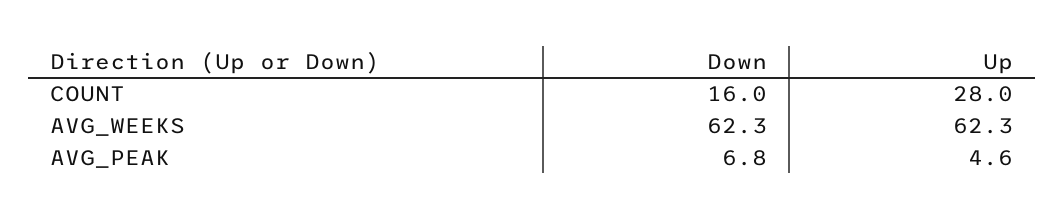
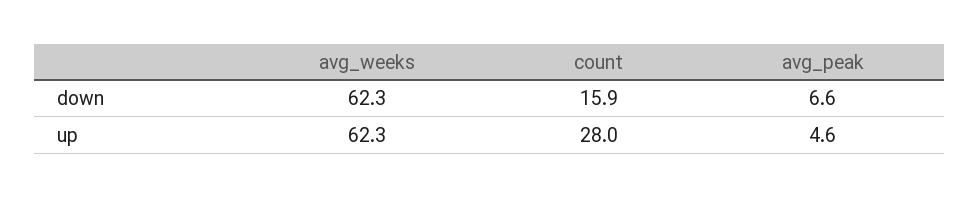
  {
    "Down": {
-     "COUNT": 16,
+     "COUNT": 15.9,
      "AVG_WEEKS": 62.3,
-     "AVG_PEAK": 6.8
+     "AVG_PEAK": 6.6
    },
    "Up": {
      "COUNT": 28,
      "AVG_WEEKS": 62.3,
      "AVG_PEAK": 4.6
    }
  }

